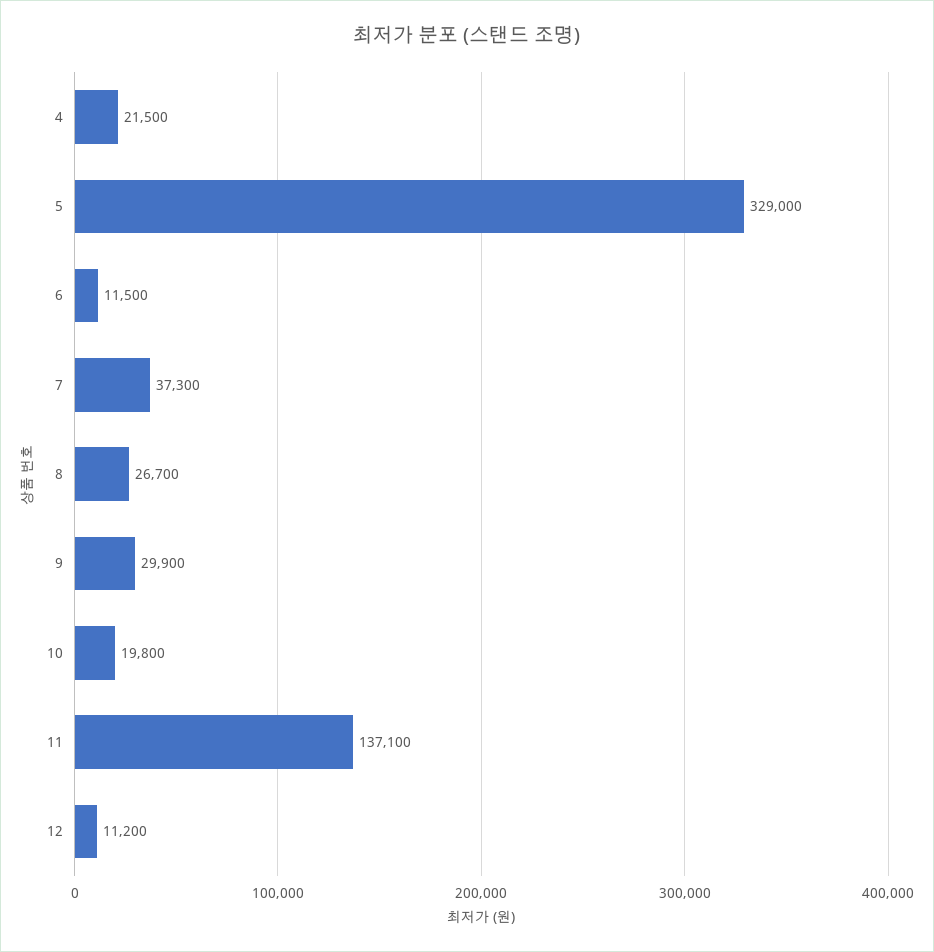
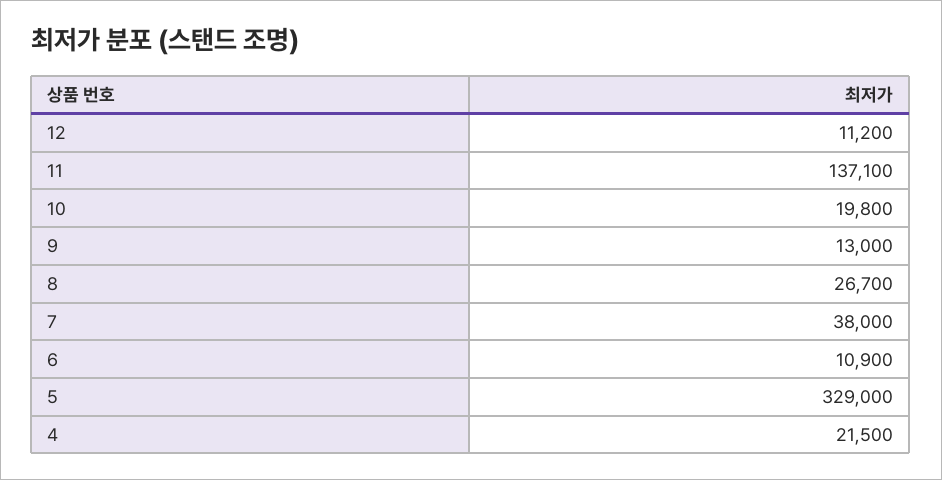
  {
    "4": 21500,
    "5": 329000,
-   "6": 11500,
+   "6": 10900,
-   "7": 37300,
+   "7": 38000,
    "8": 26700,
-   "9": 29900,
+   "9": 13000,
    "10": 19800,
    "11": 137100,
    "12": 11200
  }

